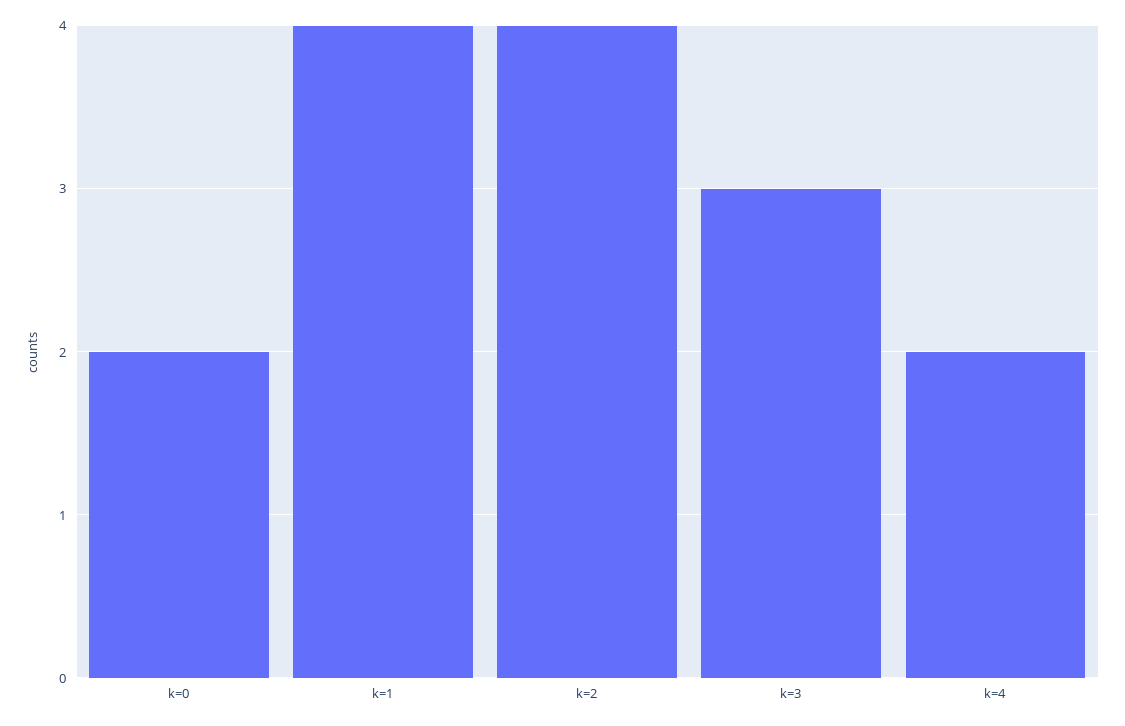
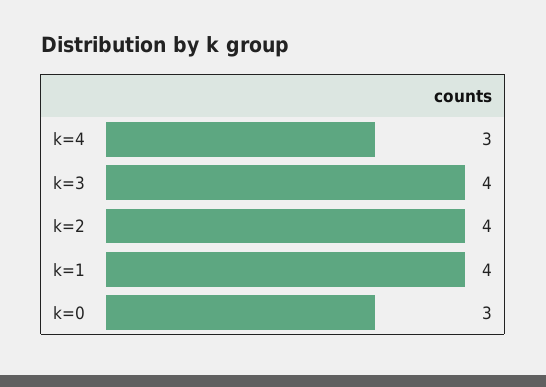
  {
-   "k=0": 2,
+   "k=0": 3,
    "k=1": 4,
    "k=2": 4,
-   "k=3": 3,
+   "k=3": 4,
-   "k=4": 2
+   "k=4": 3
  }

